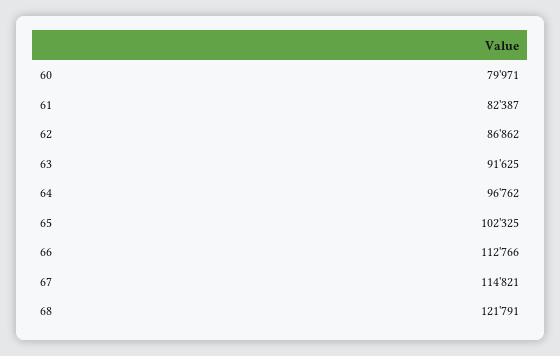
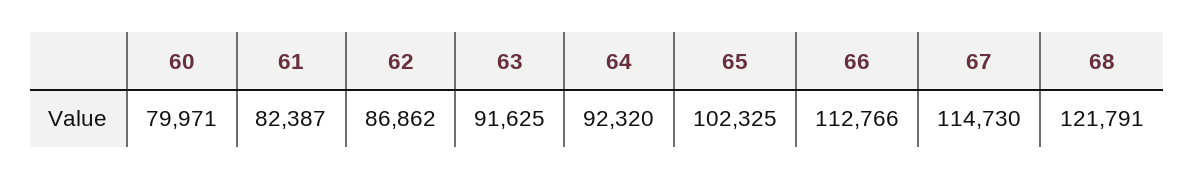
  {
    "60": 79971,
    "61": 82387,
    "62": 86862,
    "63": 91625,
-   "64": 96762,
+   "64": 92320,
    "65": 102325,
    "66": 112766,
-   "67": 114821,
+   "67": 114730,
    "68": 121791
  }

